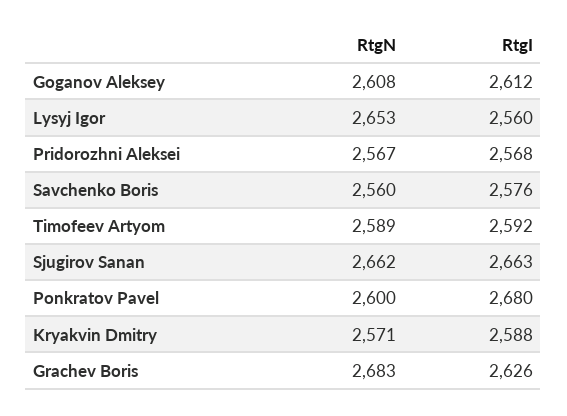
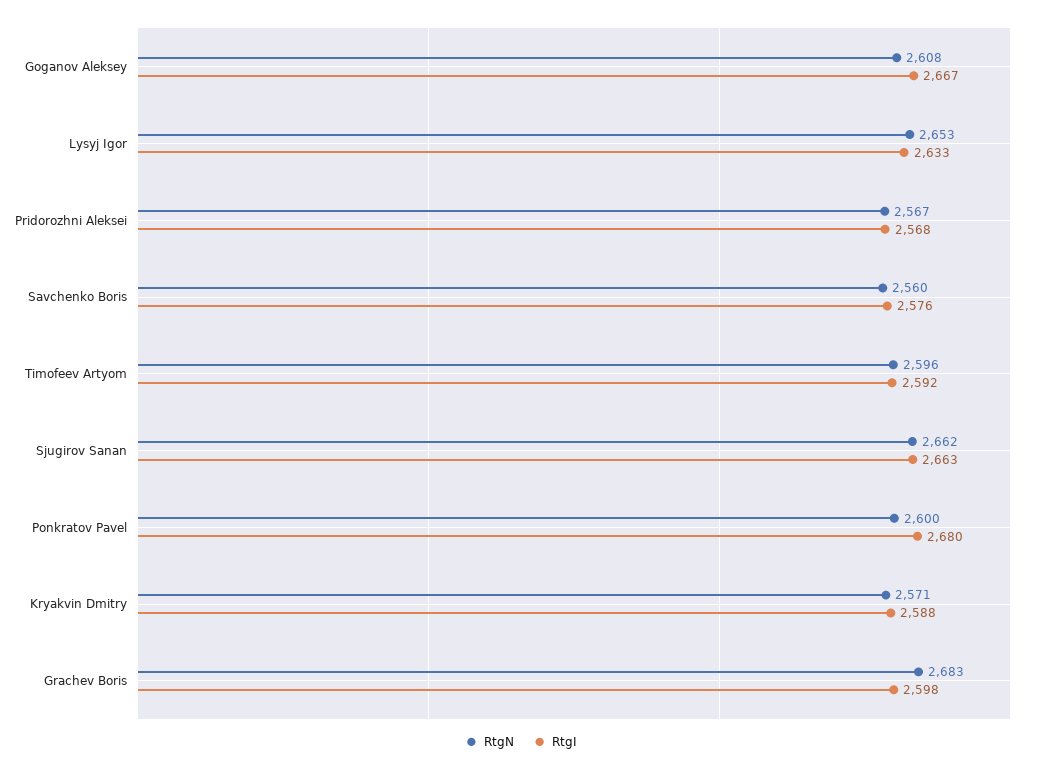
  {
    "RtgN": {
      "Goganov Aleksey": 2608,
      "Lysyj Igor": 2653,
      "Pridorozhni Aleksei": 2567,
      "Savchenko Boris": 2560,
-     "Timofeev Artyom": 2589,
+     "Timofeev Artyom": 2596,
      "Sjugirov Sanan": 2662,
      "Ponkratov Pavel": 2600,
      "Kryakvin Dmitry": 2571,
      "Grachev Boris": 2683
    },
    "RtgI": {
-     "Goganov Aleksey": 2612,
+     "Goganov Aleksey": 2667,
-     "Lysyj Igor": 2560,
+     "Lysyj Igor": 2633,
      "Pridorozhni Aleksei": 2568,
      "Savchenko Boris": 2576,
      "Timofeev Artyom": 2592,
      "Sjugirov Sanan": 2663,
      "Ponkratov Pavel": 2680,
      "Kryakvin Dmitry": 2588,
-     "Grachev Boris": 2626
+     "Grachev Boris": 2598
    }
  }

